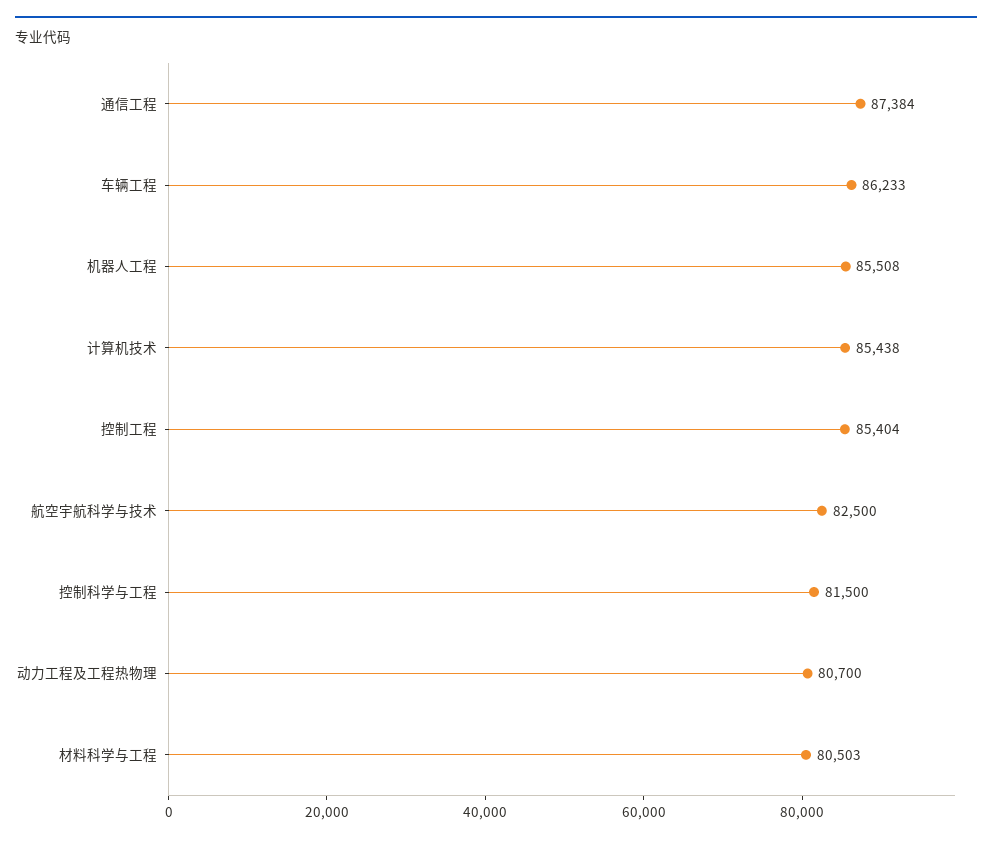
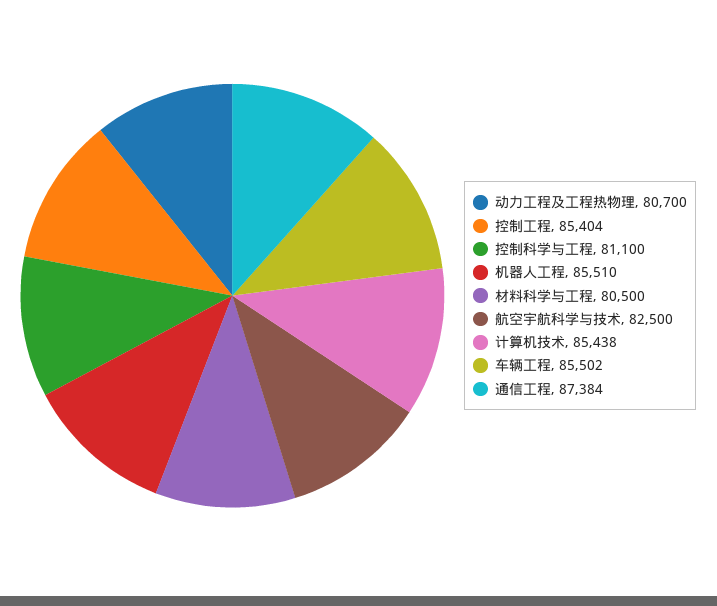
  {
    "通信工程": 87384,
-   "车辆工程": 86233,
+   "车辆工程": 85502,
-   "机器人工程": 85508,
+   "机器人工程": 85510,
    "计算机技术": 85438,
    "控制工程": 85404,
    "航空宇航科学与技术": 82500,
-   "控制科学与工程": 81500,
+   "控制科学与工程": 81100,
    "动力工程及工程热物理": 80700,
-   "材料科学与工程": 80503
+   "材料科学与工程": 80500
  }

